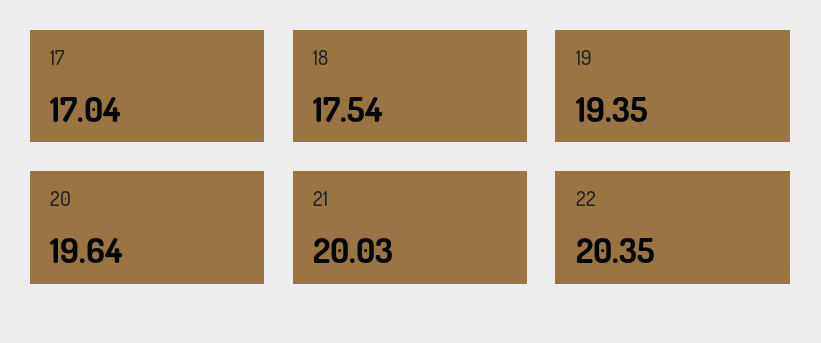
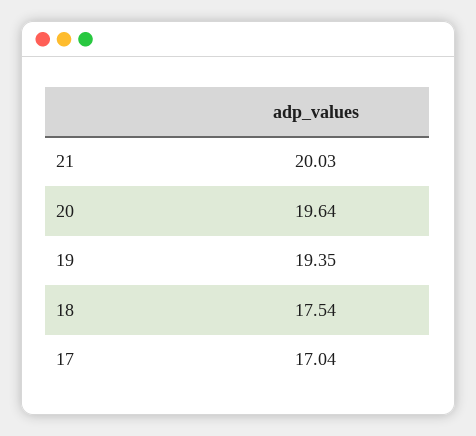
  {
    "17": 17.04,
    "18": 17.54,
    "19": 19.35,
    "20": 19.64,
-   "21": 20.03,
+   "21": 20.03
-   "22": 20.35
  }

